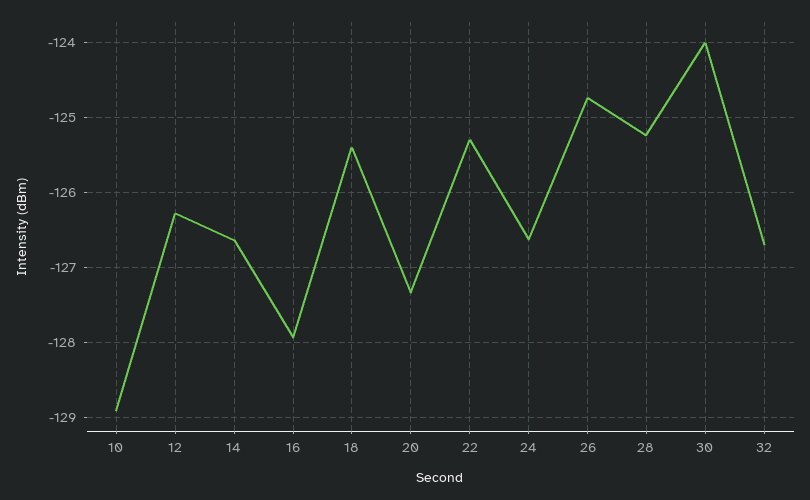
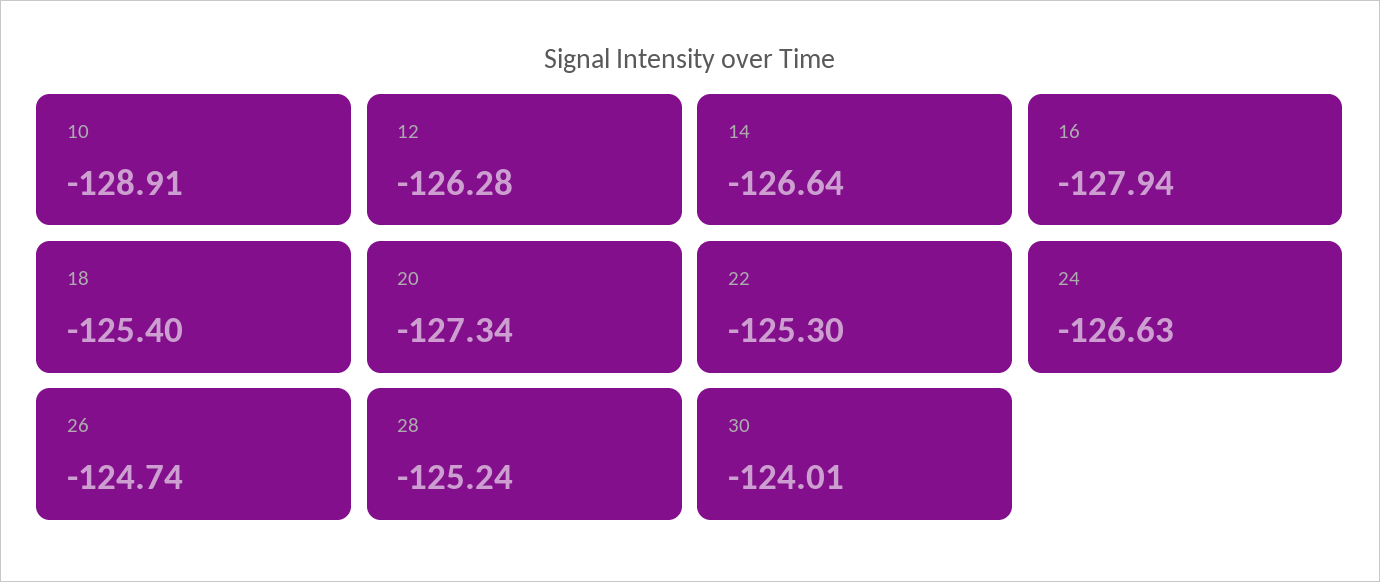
  {
    "10": -128.91,
    "12": -126.28,
    "14": -126.64,
    "16": -127.94,
    "18": -125.4,
    "20": -127.34,
    "22": -125.3,
    "24": -126.63,
    "26": -124.74,
    "28": -125.24,
-   "30": -124.01,
+   "30": -124.01
-   "32": -126.7
  }

